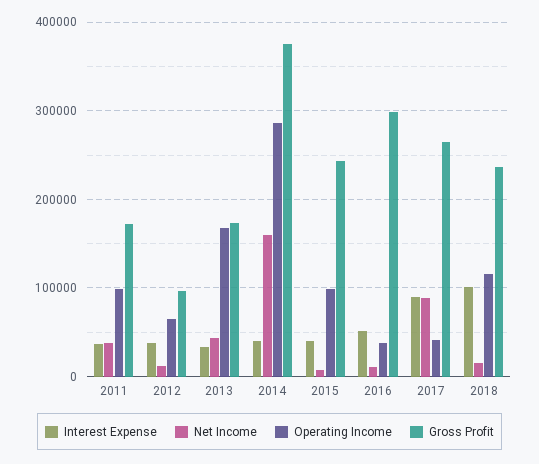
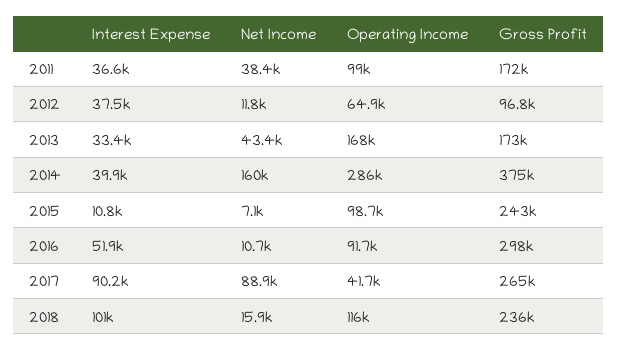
  {
    "Interest Expense": {
      "2011": 36600,
      "2012": 37500,
      "2013": 33400,
      "2014": 39900,
-     "2015": 40000,
+     "2015": 10800,
      "2016": 51900,
      "2017": 90200,
      "2018": 101000
    },
    "Net Income": {
      "2011": 38400,
      "2012": 11800,
      "2013": 43400,
      "2014": 160000,
      "2015": 7100,
      "2016": 10700,
      "2017": 88900,
      "2018": 15900
    },
    "Operating Income": {
      "2011": 99000,
      "2012": 64900,
      "2013": 168000,
      "2014": 286000,
      "2015": 98700,
-     "2016": 40000,
+     "2016": 91700,
      "2017": 41700,
      "2018": 116000
    },
    "Gross Profit": {
      "2011": 172000,
      "2012": 96800,
      "2013": 173000,
      "2014": 375000,
      "2015": 243000,
      "2016": 298000,
      "2017": 265000,
      "2018": 236000
    }
  }

